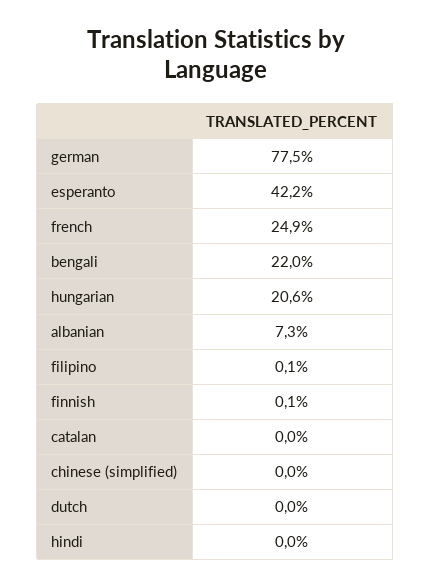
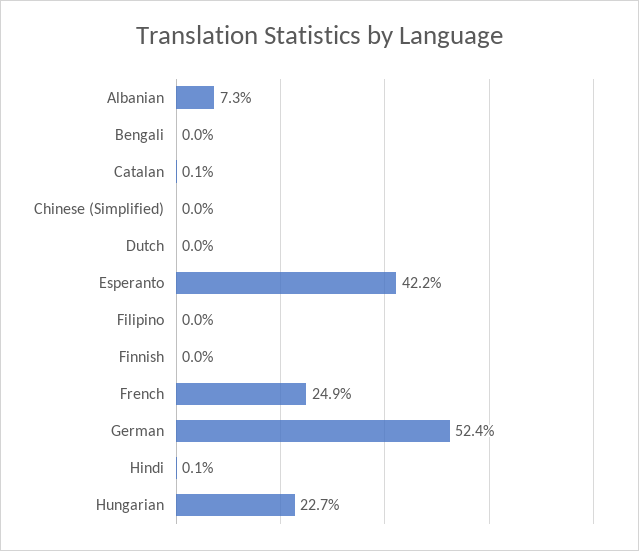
  {
-   "german": 77.5,
+   "german": 52.4,
    "esperanto": 42.2,
    "french": 24.9,
-   "bengali": 22,
+   "bengali": 0,
-   "hungarian": 20.6,
+   "hungarian": 22.7,
    "albanian": 7.3,
-   "filipino": 0.1,
+   "filipino": 0,
-   "finnish": 0.1,
+   "finnish": 0,
-   "catalan": 0,
+   "catalan": 0.1,
    "chinese (simplified)": 0,
    "dutch": 0,
-   "hindi": 0
+   "hindi": 0.1
  }

